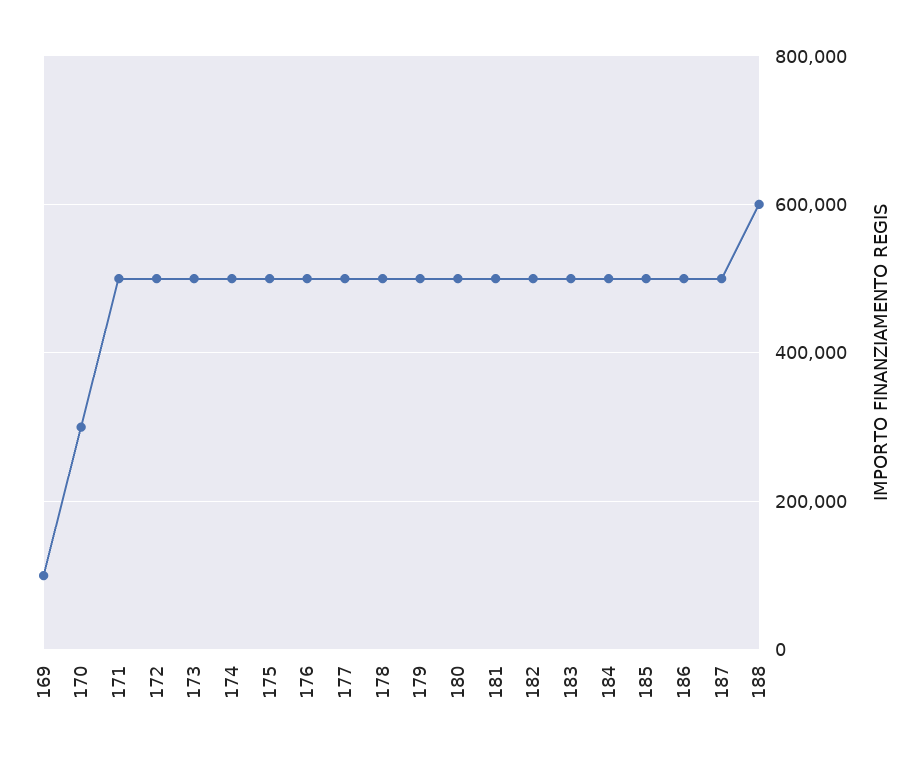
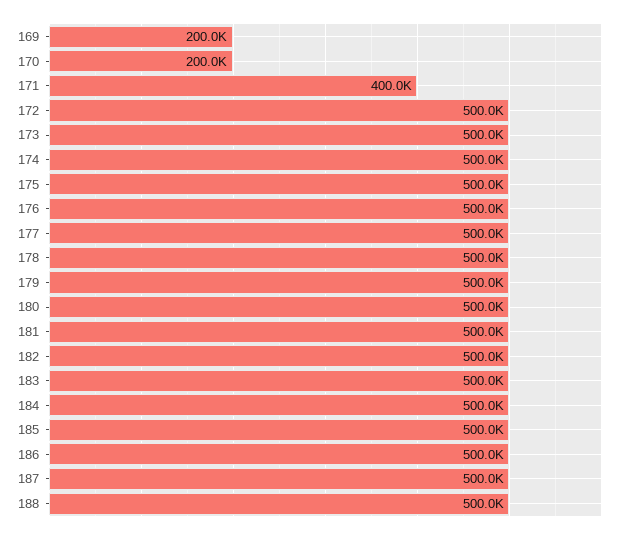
  {
-   "169": 100000,
+   "169": 200000,
-   "170": 300000,
+   "170": 200000,
-   "171": 500000,
+   "171": 400000,
    "172": 500000,
    "173": 500000,
    "174": 500000,
    "175": 500000,
    "176": 500000,
    "177": 500000,
    "178": 500000,
    "179": 500000,
    "180": 500000,
    "181": 500000,
    "182": 500000,
    "183": 500000,
    "184": 500000,
    "185": 500000,
    "186": 500000,
    "187": 500000,
-   "188": 600000
+   "188": 500000
  }

